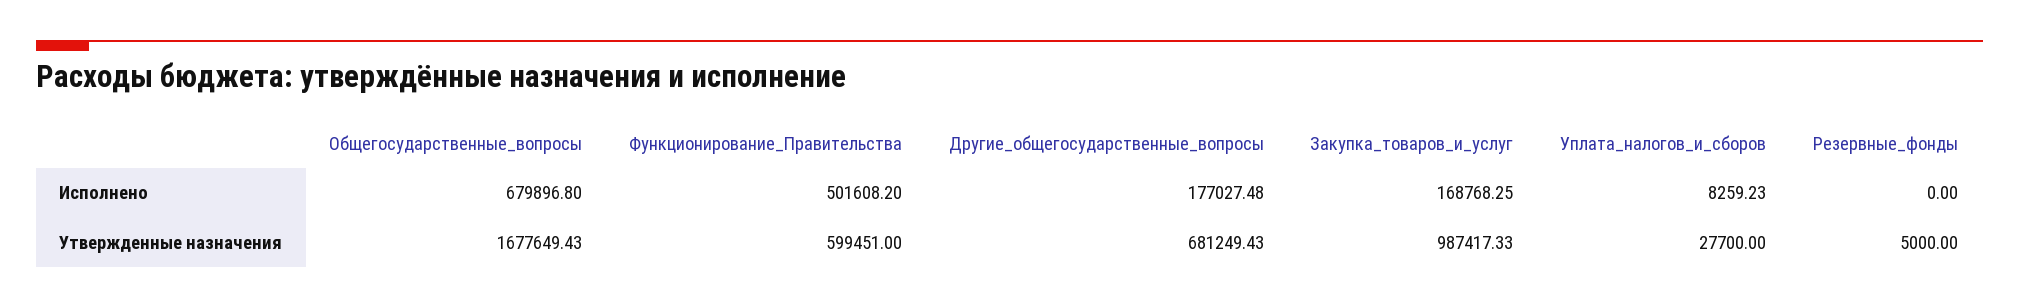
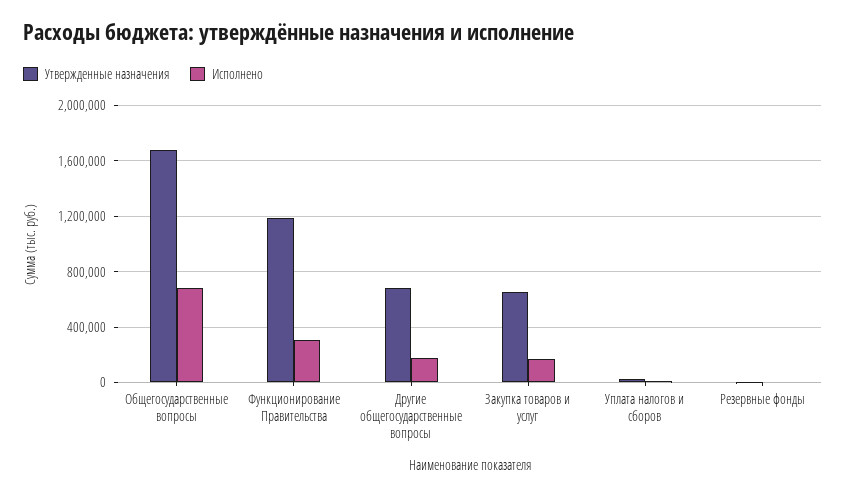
  {
    "Исполнено": {
      "Общегосударственные_вопросы": 679896.8,
-     "Функционирование_Правительства": 501608.2,
+     "Функционирование_Правительства": 300000,
      "Другие_общегосударственные_вопросы": 177027.48,
      "Закупка_товаров_и_услуг": 168768.25,
      "Уплата_налогов_и_сборов": 8259.23,
      "Резервные_фонды": 0
    },
    "Утвержденные назначения": {
      "Общегосударственные_вопросы": 1677649.43,
-     "Функционирование_Правительства": 599451,
+     "Функционирование_Правительства": 1200000,
      "Другие_общегосударственные_вопросы": 681249.43,
-     "Закупка_товаров_и_услуг": 987417.33,
+     "Закупка_товаров_и_услуг": 650000,
      "Уплата_налогов_и_сборов": 27700,
      "Резервные_фонды": 5000
    }
  }

